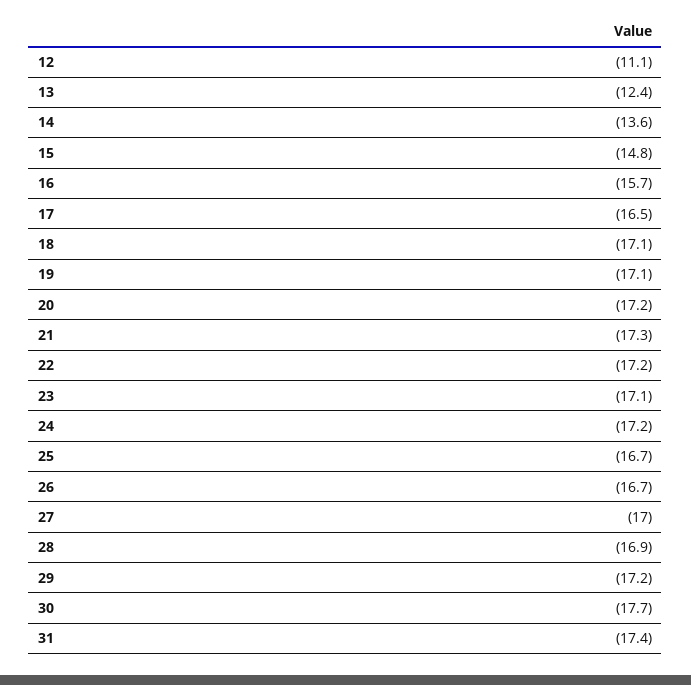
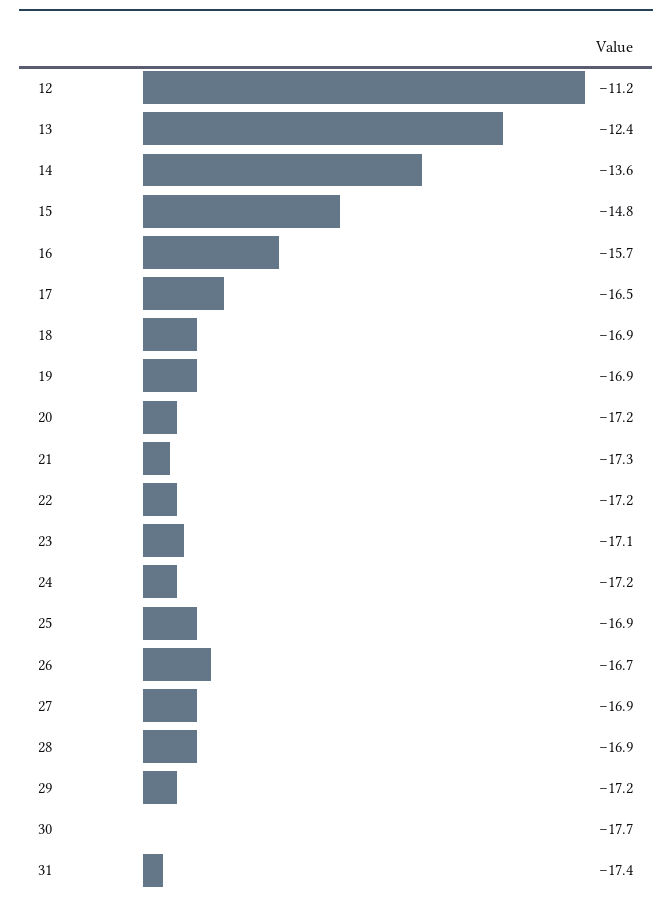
  {
-   "12": -11.1,
+   "12": -11.2,
    "13": -12.4,
    "14": -13.6,
    "15": -14.8,
    "16": -15.7,
    "17": -16.5,
-   "18": -17.1,
+   "18": -16.9,
-   "19": -17.1,
+   "19": -16.9,
    "20": -17.2,
    "21": -17.3,
    "22": -17.2,
    "23": -17.1,
    "24": -17.2,
-   "25": -16.7,
+   "25": -16.9,
    "26": -16.7,
-   "27": -17,
+   "27": -16.9,
    "28": -16.9,
    "29": -17.2,
    "30": -17.7,
    "31": -17.4
  }

